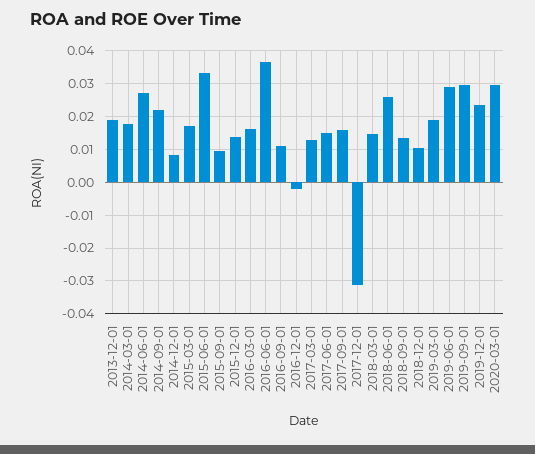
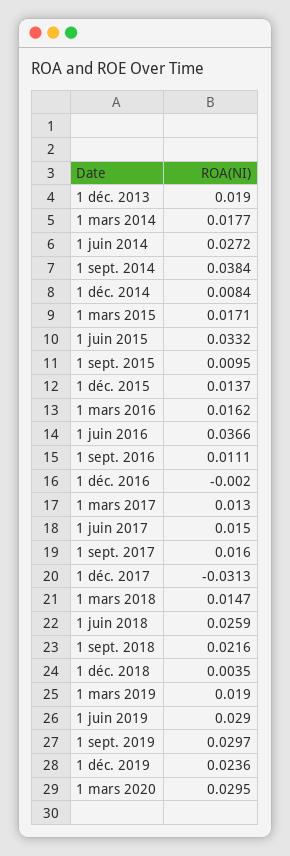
  {
    "2013-12-01": 0.019,
    "2014-03-01": 0.0177,
    "2014-06-01": 0.0272,
-   "2014-09-01": 0.022,
+   "2014-09-01": 0.0384,
    "2014-12-01": 0.0084,
    "2015-03-01": 0.0171,
    "2015-06-01": 0.0332,
    "2015-09-01": 0.0095,
    "2015-12-01": 0.0137,
    "2016-03-01": 0.0162,
    "2016-06-01": 0.0366,
    "2016-09-01": 0.0111,
    "2016-12-01": -0.002,
    "2017-03-01": 0.013,
    "2017-06-01": 0.015,
    "2017-09-01": 0.016,
    "2017-12-01": -0.0313,
    "2018-03-01": 0.0147,
    "2018-06-01": 0.0259,
-   "2018-09-01": 0.014,
+   "2018-09-01": 0.0216,
-   "2018-12-01": 0.01,
+   "2018-12-01": 0.0035,
    "2019-03-01": 0.019,
    "2019-06-01": 0.029,
    "2019-09-01": 0.0297,
    "2019-12-01": 0.0236,
    "2020-03-01": 0.0295
  }

